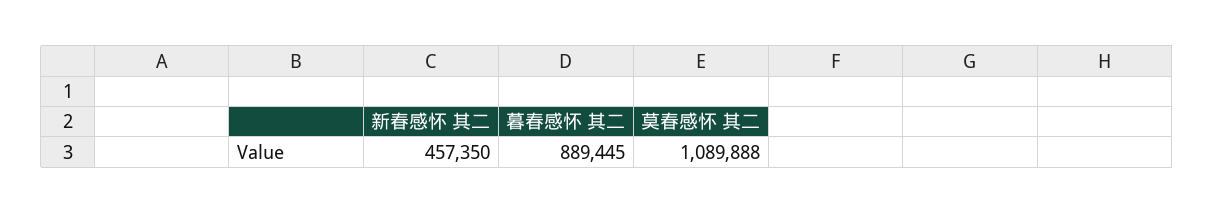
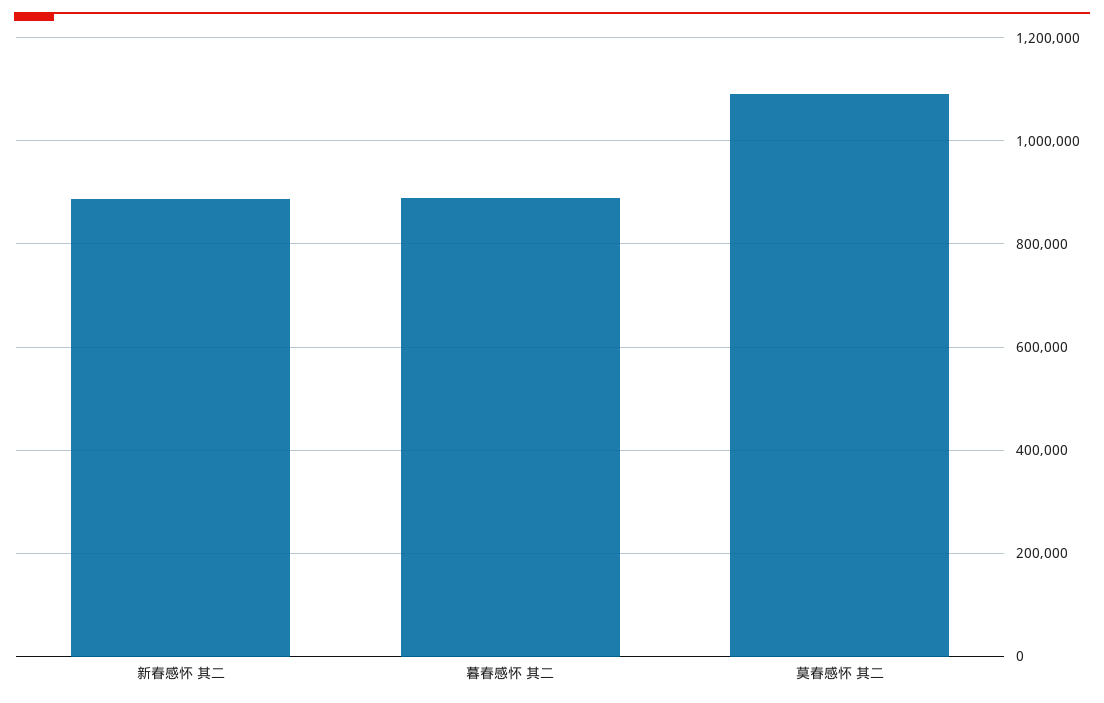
  {
-   "新春感怀 其二": 457350,
+   "新春感怀 其二": 880000,
    "暮春感怀 其二": 889445,
    "莫春感怀 其二": 1089888
  }

